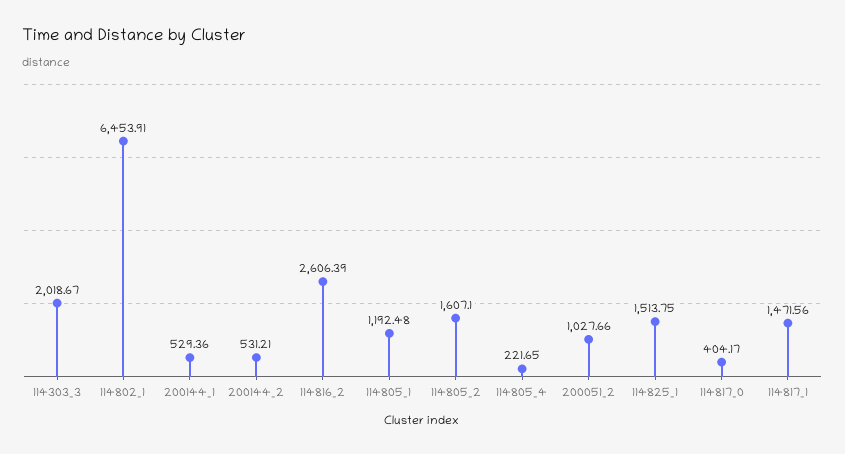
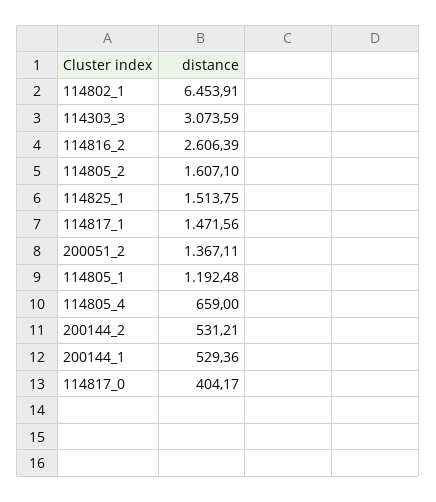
  {
-   "114303_3": 2018.67,
+   "114303_3": 3073.59,
    "114802_1": 6453.91,
    "200144_1": 529.36,
    "200144_2": 531.21,
    "114816_2": 2606.39,
    "114805_1": 1192.48,
    "114805_2": 1607.1,
-   "114805_4": 221.65,
+   "114805_4": 659,
-   "200051_2": 1027.66,
+   "200051_2": 1367.11,
    "114825_1": 1513.75,
    "114817_0": 404.17,
    "114817_1": 1471.56
  }

